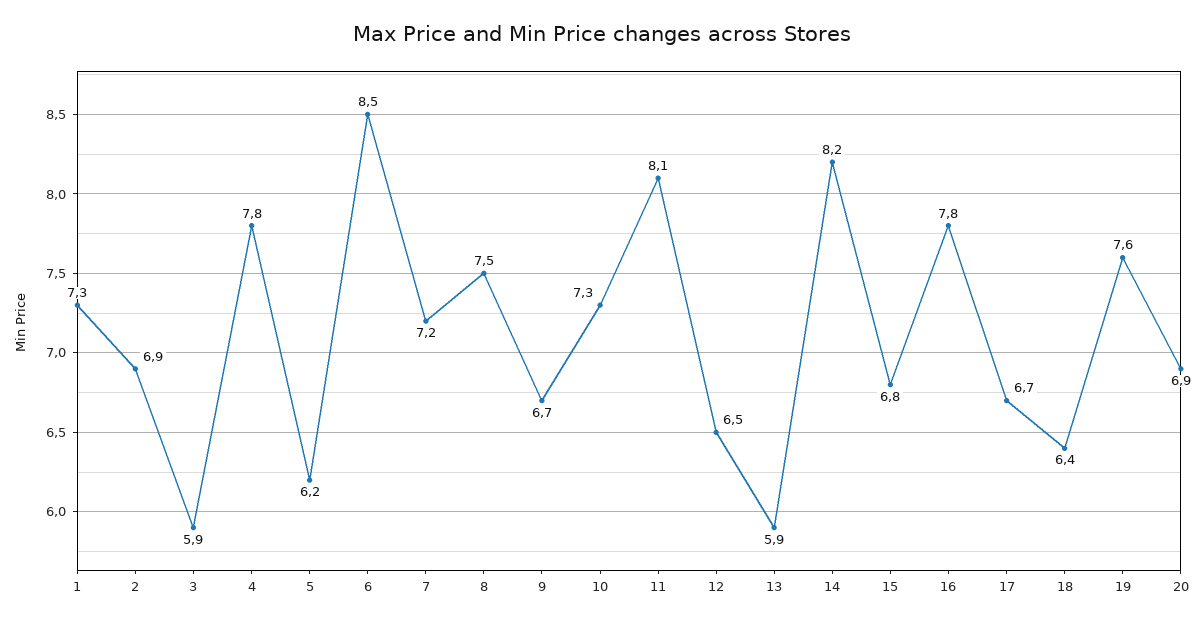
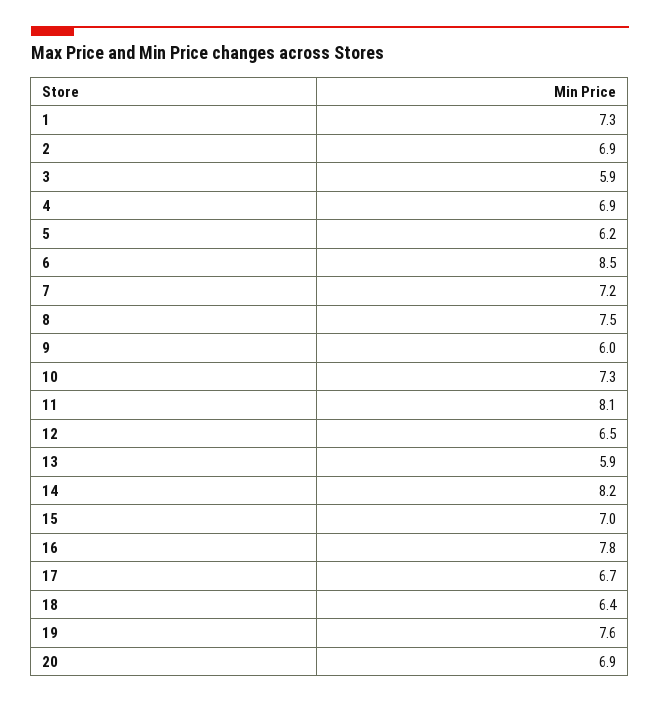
  {
    "1": 7.3,
    "2": 6.9,
    "3": 5.9,
-   "4": 7.8,
+   "4": 6.9,
    "5": 6.2,
    "6": 8.5,
    "7": 7.2,
    "8": 7.5,
-   "9": 6.7,
+   "9": 6,
    "10": 7.3,
    "11": 8.1,
    "12": 6.5,
    "13": 5.9,
    "14": 8.2,
-   "15": 6.8,
+   "15": 7,
    "16": 7.8,
    "17": 6.7,
    "18": 6.4,
    "19": 7.6,
    "20": 6.9
  }

